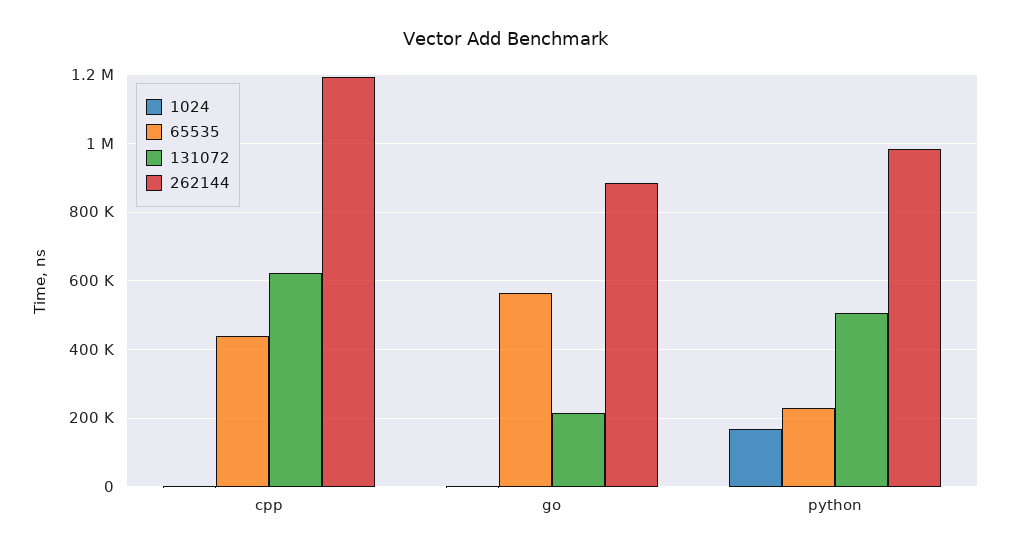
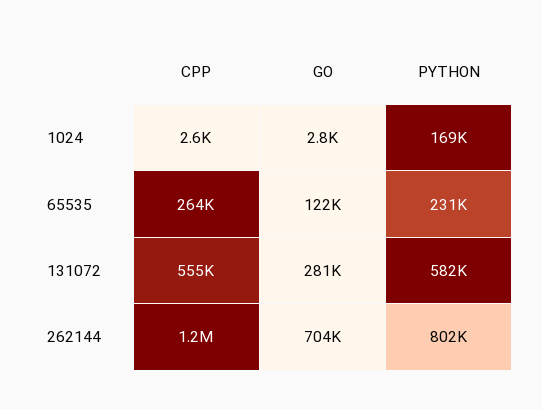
  {
    "1024": {
      "cpp": 2600,
      "go": 2800,
      "python": 169000
    },
    "65535": {
-     "cpp": 440000,
+     "cpp": 264000,
-     "go": 560000,
+     "go": 122000,
      "python": 231000
    },
    "131072": {
-     "cpp": 620000,
+     "cpp": 555000,
-     "go": 220000,
+     "go": 281000,
-     "python": 500000
+     "python": 582000
    },
    "262144": {
      "cpp": 1200000,
-     "go": 880000,
+     "go": 704000,
-     "python": 980000
+     "python": 802000
    }
  }

